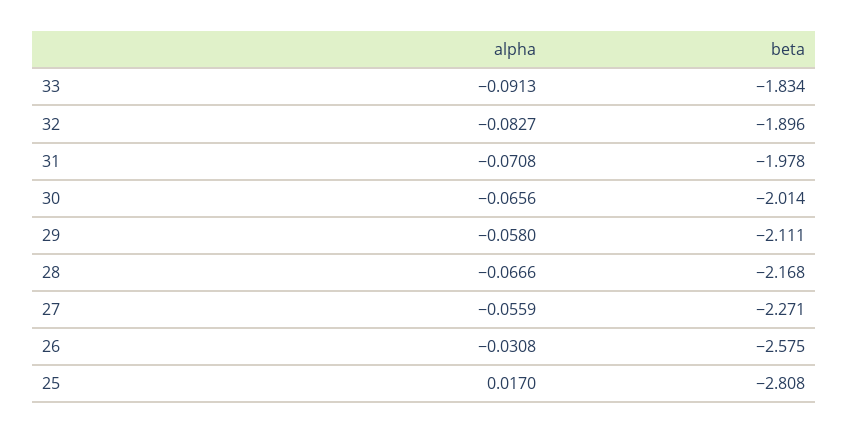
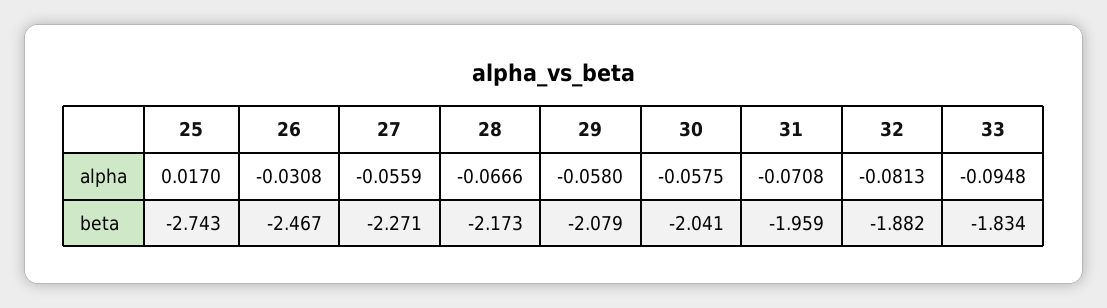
  {
    "alpha": {
-     "33": -0.0913,
+     "33": -0.0948,
-     "32": -0.0827,
+     "32": -0.0813,
      "31": -0.0708,
-     "30": -0.0656,
+     "30": -0.0575,
      "29": -0.058,
      "28": -0.0666,
      "27": -0.0559,
      "26": -0.0308,
      "25": 0.017
    },
    "beta": {
      "33": -1.834,
-     "32": -1.896,
+     "32": -1.882,
-     "31": -1.978,
+     "31": -1.959,
-     "30": -2.014,
+     "30": -2.041,
-     "29": -2.111,
+     "29": -2.079,
-     "28": -2.168,
+     "28": -2.173,
      "27": -2.271,
-     "26": -2.575,
+     "26": -2.467,
-     "25": -2.808
+     "25": -2.743
    }
  }

